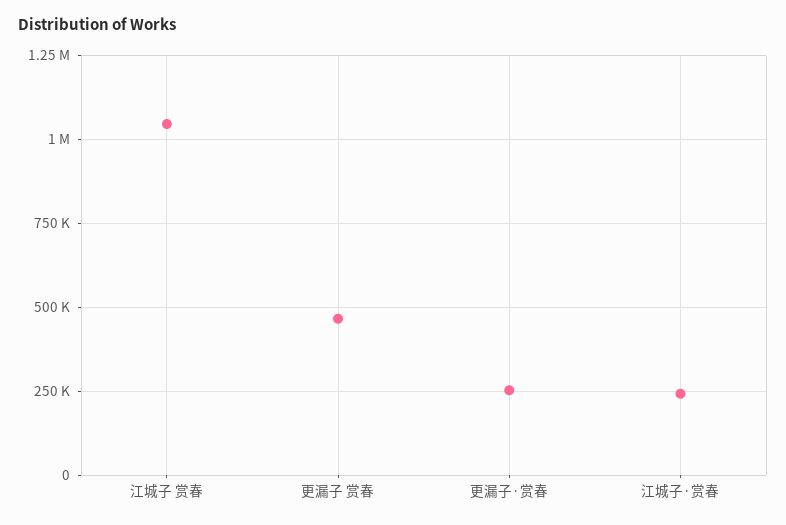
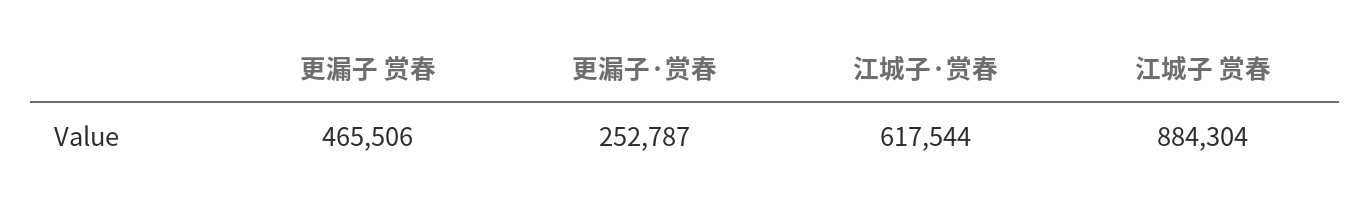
  {
-   "江城子 赏春": 1050000,
+   "江城子 赏春": 884304,
    "更漏子 赏春": 465506,
    "更漏子·赏春": 252787,
-   "江城子·赏春": 250000
+   "江城子·赏春": 617544
  }

